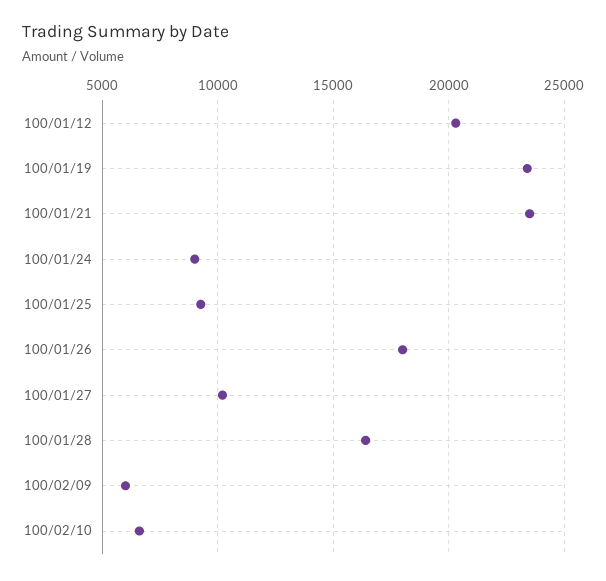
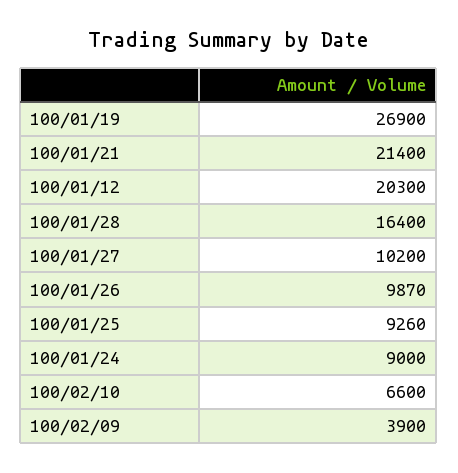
  {
    "100/01/12": 20300,
-   "100/01/19": 23500,
+   "100/01/19": 26900,
-   "100/01/21": 23500,
+   "100/01/21": 21400,
    "100/01/24": 9000,
    "100/01/25": 9260,
-   "100/01/26": 18000,
+   "100/01/26": 9870,
    "100/01/27": 10200,
    "100/01/28": 16400,
-   "100/02/09": 6000,
+   "100/02/09": 3900,
    "100/02/10": 6600
  }

